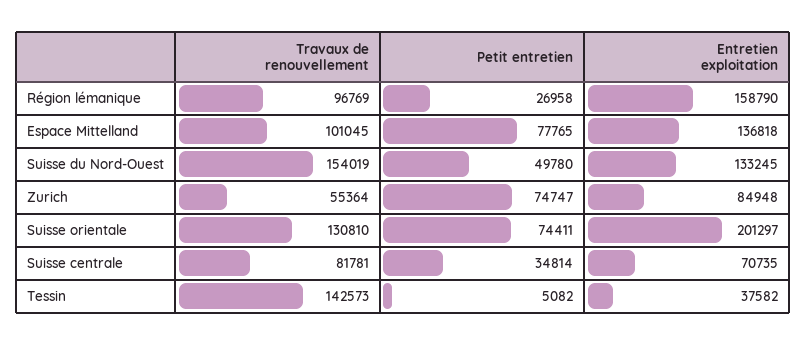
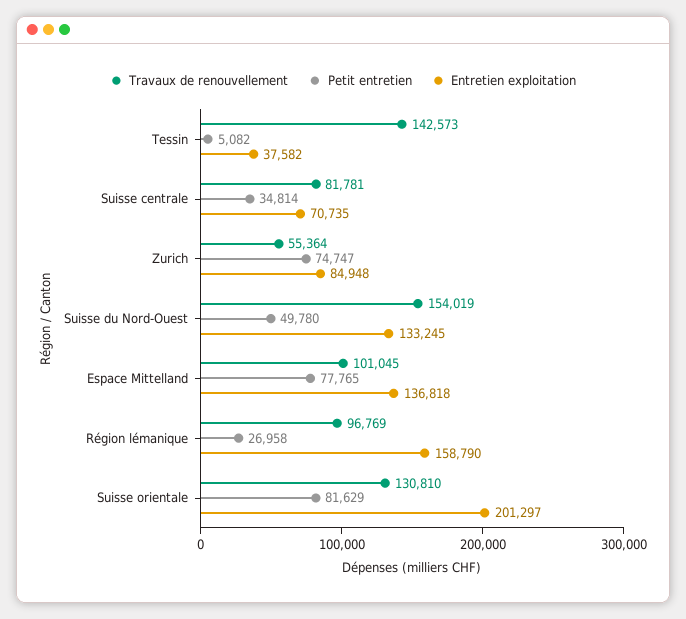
  {
    "Travaux de renouvellement": {
      "Région lémanique": 96769,
      "Espace Mittelland": 101045,
      "Suisse du Nord-Ouest": 154019,
      "Zurich": 55364,
      "Suisse orientale": 130810,
      "Suisse centrale": 81781,
      "Tessin": 142573
    },
    "Petit entretien": {
      "Région lémanique": 26958,
      "Espace Mittelland": 77765,
      "Suisse du Nord-Ouest": 49780,
      "Zurich": 74747,
-     "Suisse orientale": 74411,
+     "Suisse orientale": 81629,
      "Suisse centrale": 34814,
      "Tessin": 5082
    },
    "Entretien exploitation": {
      "Région lémanique": 158790,
      "Espace Mittelland": 136818,
      "Suisse du Nord-Ouest": 133245,
      "Zurich": 84948,
      "Suisse orientale": 201297,
      "Suisse centrale": 70735,
      "Tessin": 37582
    }
  }

